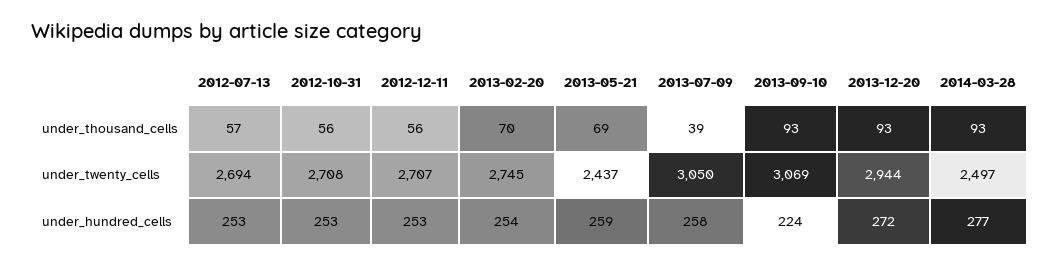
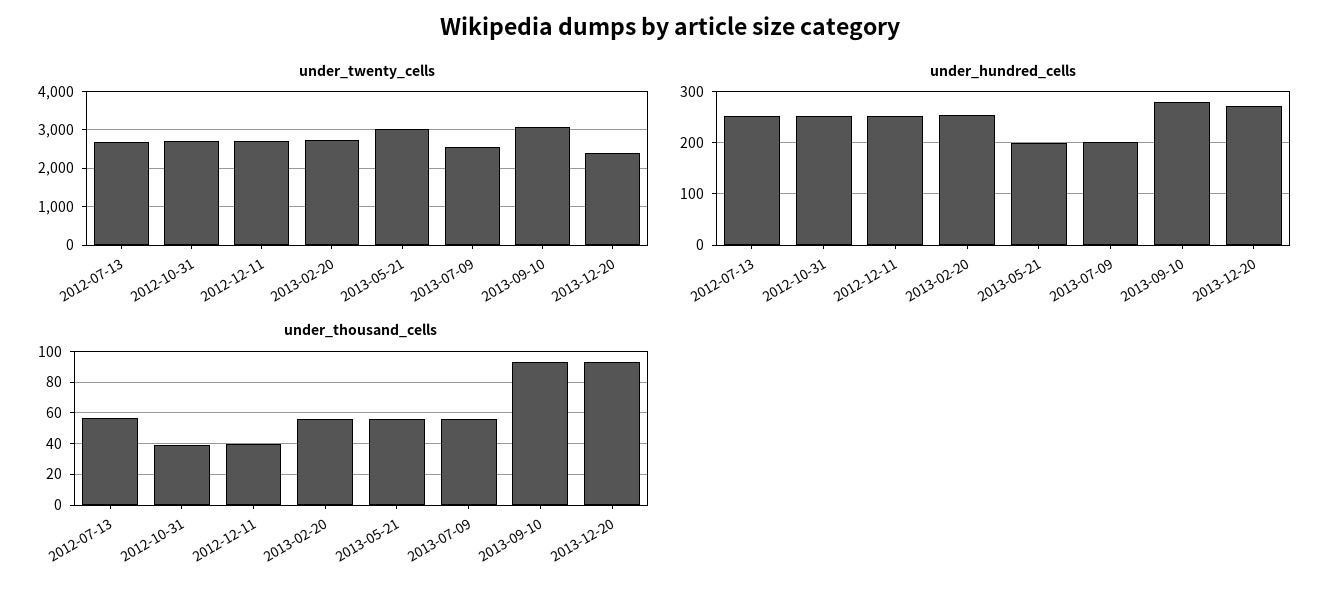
  {
    "under_thousand_cells": {
      "2012-07-13": 57,
-     "2012-10-31": 56,
+     "2012-10-31": 40,
-     "2012-12-11": 56,
+     "2012-12-11": 40,
-     "2013-02-20": 70,
+     "2013-02-20": 55,
-     "2013-05-21": 69,
+     "2013-05-21": 55,
-     "2013-07-09": 39,
+     "2013-07-09": 55,
      "2013-09-10": 93,
-     "2013-12-20": 93,
+     "2013-12-20": 93
-     "2014-03-28": 93
    },
    "under_twenty_cells": {
      "2012-07-13": 2694,
      "2012-10-31": 2708,
      "2012-12-11": 2707,
      "2013-02-20": 2745,
-     "2013-05-21": 2437,
+     "2013-05-21": 3000,
-     "2013-07-09": 3050,
+     "2013-07-09": 2600,
      "2013-09-10": 3069,
-     "2013-12-20": 2944,
+     "2013-12-20": 2400
-     "2014-03-28": 2497
    },
    "under_hundred_cells": {
      "2012-07-13": 253,
      "2012-10-31": 253,
      "2012-12-11": 253,
      "2013-02-20": 254,
-     "2013-05-21": 259,
+     "2013-05-21": 200,
-     "2013-07-09": 258,
+     "2013-07-09": 200,
-     "2013-09-10": 224,
+     "2013-09-10": 280,
-     "2013-12-20": 272,
+     "2013-12-20": 272
-     "2014-03-28": 277
    }
  }

